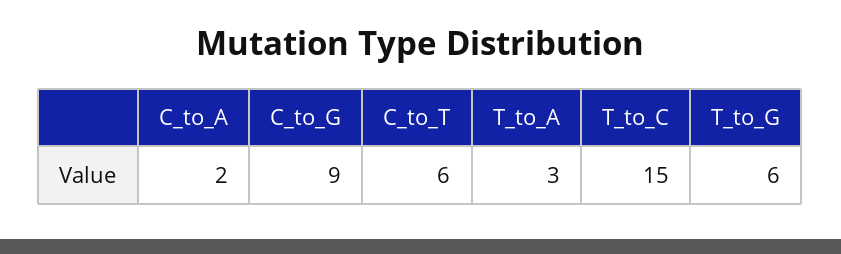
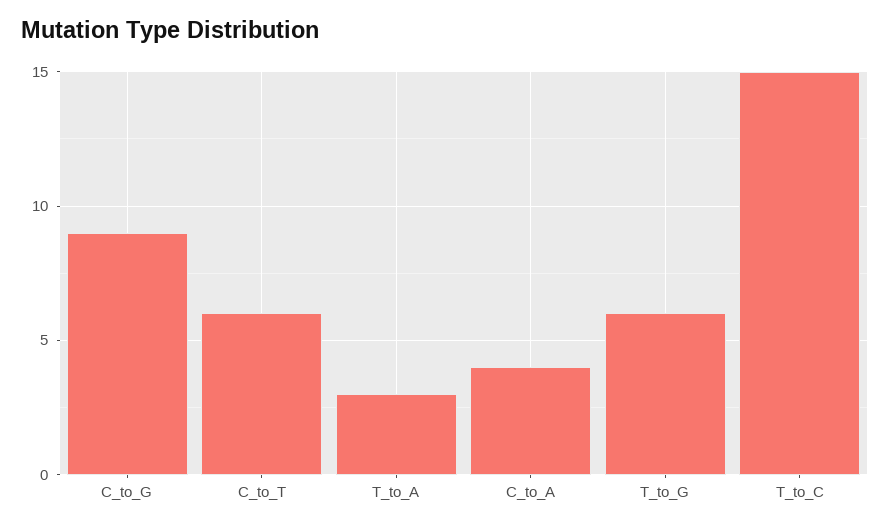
  {
-   "C_to_A": 2,
+   "C_to_A": 4,
    "C_to_G": 9,
    "C_to_T": 6,
    "T_to_A": 3,
    "T_to_C": 15,
    "T_to_G": 6
  }

